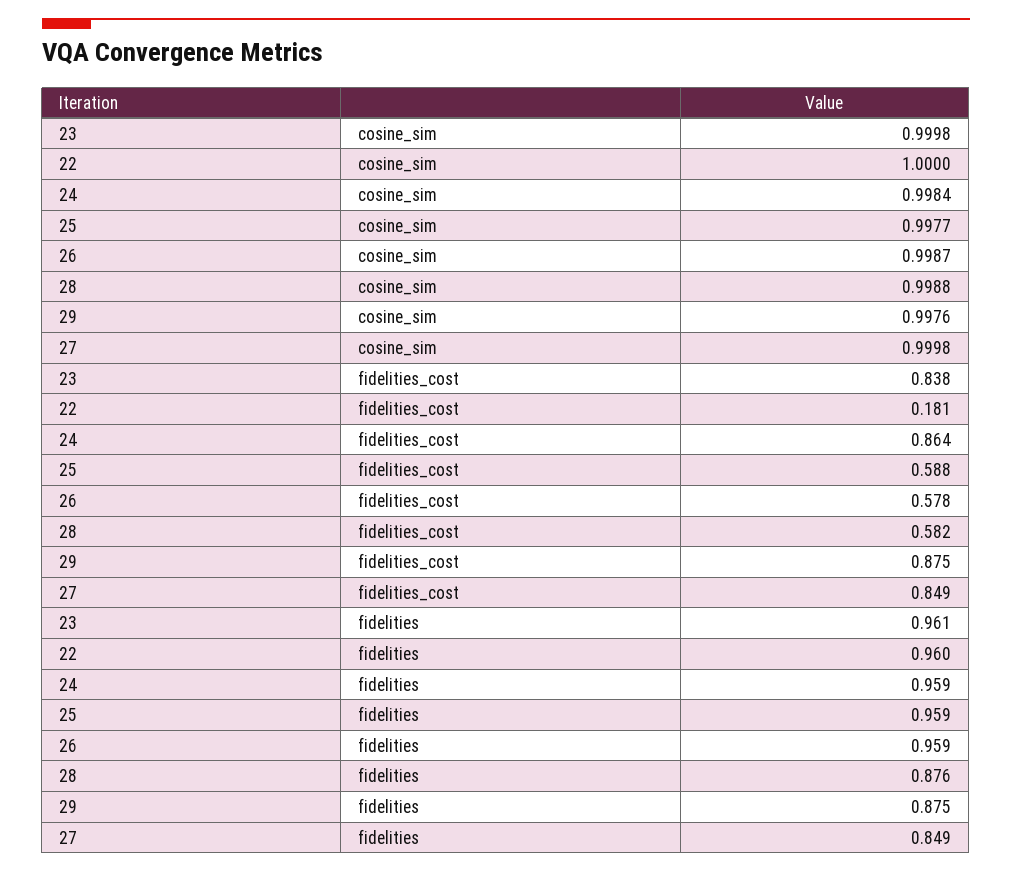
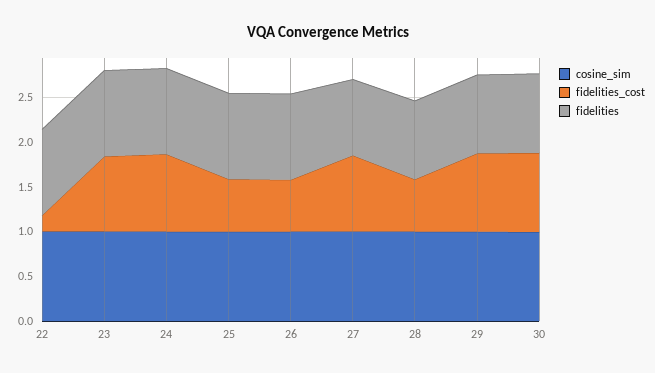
  {
    "cosine_sim": {
      "23": 0.9998,
      "22": 1,
      "24": 0.9984,
      "25": 0.9977,
      "26": 0.9987,
      "28": 0.9988,
      "29": 0.9976,
-     "27": 0.9998
+     "27": 0.9998,
+     "30": 1
    },
    "fidelities_cost": {
      "23": 0.838,
      "22": 0.181,
      "24": 0.864,
      "25": 0.588,
      "26": 0.578,
      "28": 0.582,
      "29": 0.875,
-     "27": 0.849
+     "27": 0.849,
+     "30": 0.9
    },
    "fidelities": {
      "23": 0.961,
      "22": 0.96,
      "24": 0.959,
      "25": 0.959,
      "26": 0.959,
      "28": 0.876,
      "29": 0.875,
-     "27": 0.849
+     "27": 0.849,
+     "30": 0.9
    }
  }

